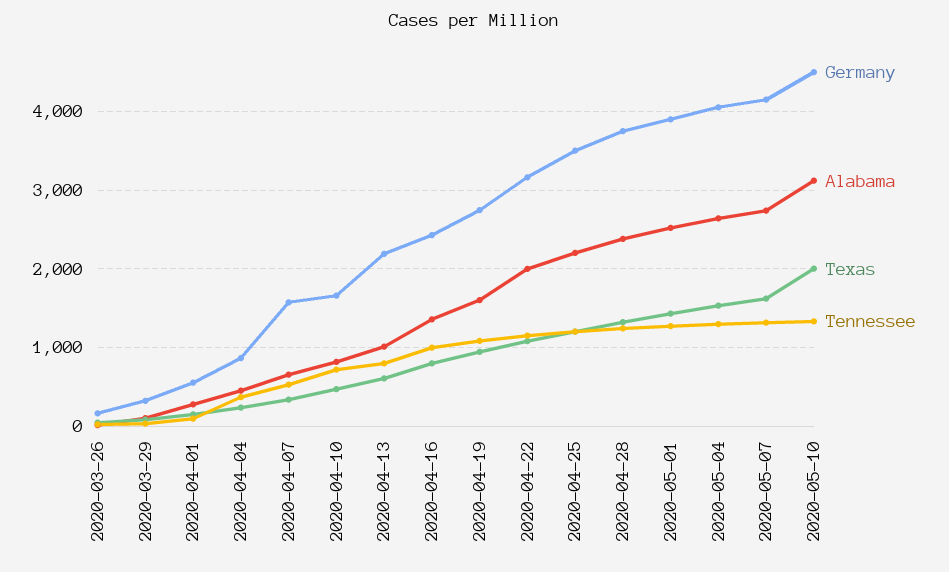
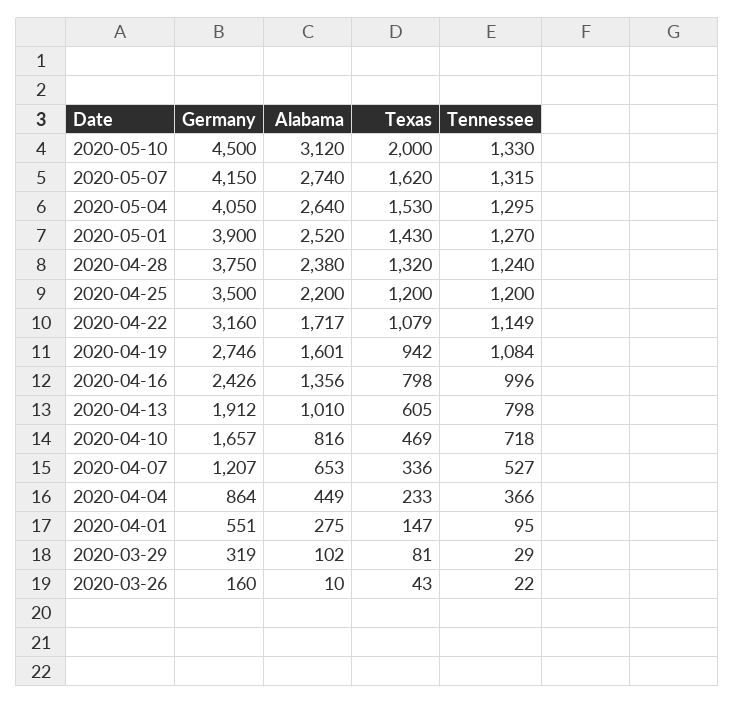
  {
    "Germany": {
      "2020-03-26": 160,
      "2020-03-29": 319,
      "2020-04-01": 551,
      "2020-04-04": 864,
-     "2020-04-07": 1600,
+     "2020-04-07": 1207,
      "2020-04-10": 1657,
-     "2020-04-13": 2200,
+     "2020-04-13": 1912,
      "2020-04-16": 2426,
      "2020-04-19": 2746,
      "2020-04-22": 3160,
      "2020-04-25": 3500,
      "2020-04-28": 3750,
      "2020-05-01": 3900,
      "2020-05-04": 4050,
      "2020-05-07": 4150,
      "2020-05-10": 4500
    },
    "Alabama": {
      "2020-03-26": 10,
      "2020-03-29": 102,
      "2020-04-01": 275,
      "2020-04-04": 449,
      "2020-04-07": 653,
      "2020-04-10": 816,
      "2020-04-13": 1010,
      "2020-04-16": 1356,
      "2020-04-19": 1601,
-     "2020-04-22": 2000,
+     "2020-04-22": 1717,
      "2020-04-25": 2200,
      "2020-04-28": 2380,
      "2020-05-01": 2520,
      "2020-05-04": 2640,
      "2020-05-07": 2740,
      "2020-05-10": 3120
    },
    "Texas": {
      "2020-03-26": 43,
      "2020-03-29": 81,
      "2020-04-01": 147,
      "2020-04-04": 233,
      "2020-04-07": 336,
      "2020-04-10": 469,
      "2020-04-13": 605,
      "2020-04-16": 798,
      "2020-04-19": 942,
      "2020-04-22": 1079,
      "2020-04-25": 1200,
      "2020-04-28": 1320,
      "2020-05-01": 1430,
      "2020-05-04": 1530,
      "2020-05-07": 1620,
      "2020-05-10": 2000
    },
    "Tennessee": {
      "2020-03-26": 22,
      "2020-03-29": 29,
      "2020-04-01": 95,
      "2020-04-04": 366,
      "2020-04-07": 527,
      "2020-04-10": 718,
      "2020-04-13": 798,
      "2020-04-16": 996,
      "2020-04-19": 1084,
      "2020-04-22": 1149,
      "2020-04-25": 1200,
      "2020-04-28": 1240,
      "2020-05-01": 1270,
      "2020-05-04": 1295,
      "2020-05-07": 1315,
      "2020-05-10": 1330
    }
  }

